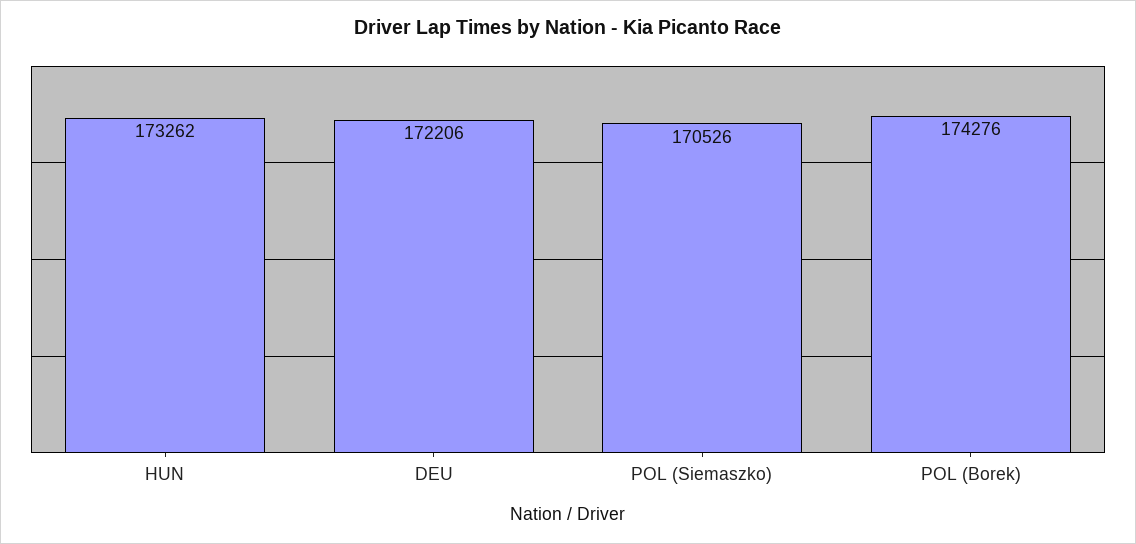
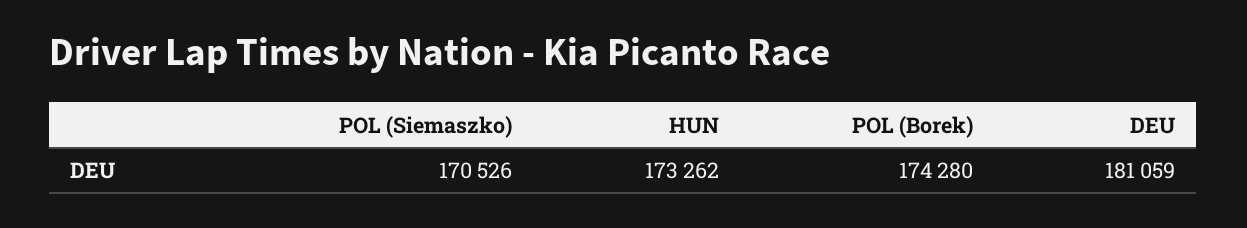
  {
    "HUN": 173262,
-   "DEU": 172206,
+   "DEU": 181059,
    "POL (Siemaszko)": 170526,
-   "POL (Borek)": 174276
+   "POL (Borek)": 174280
  }

